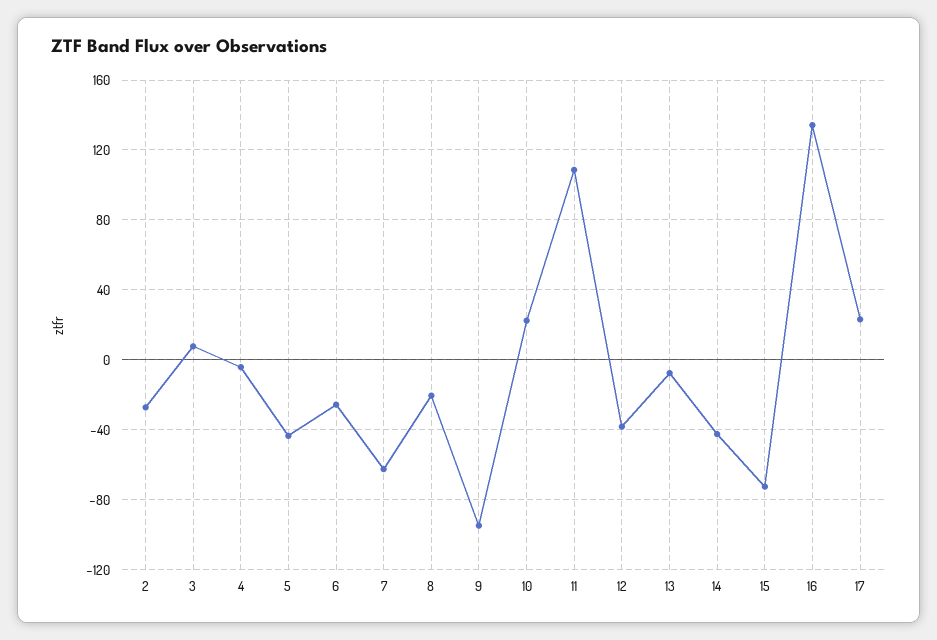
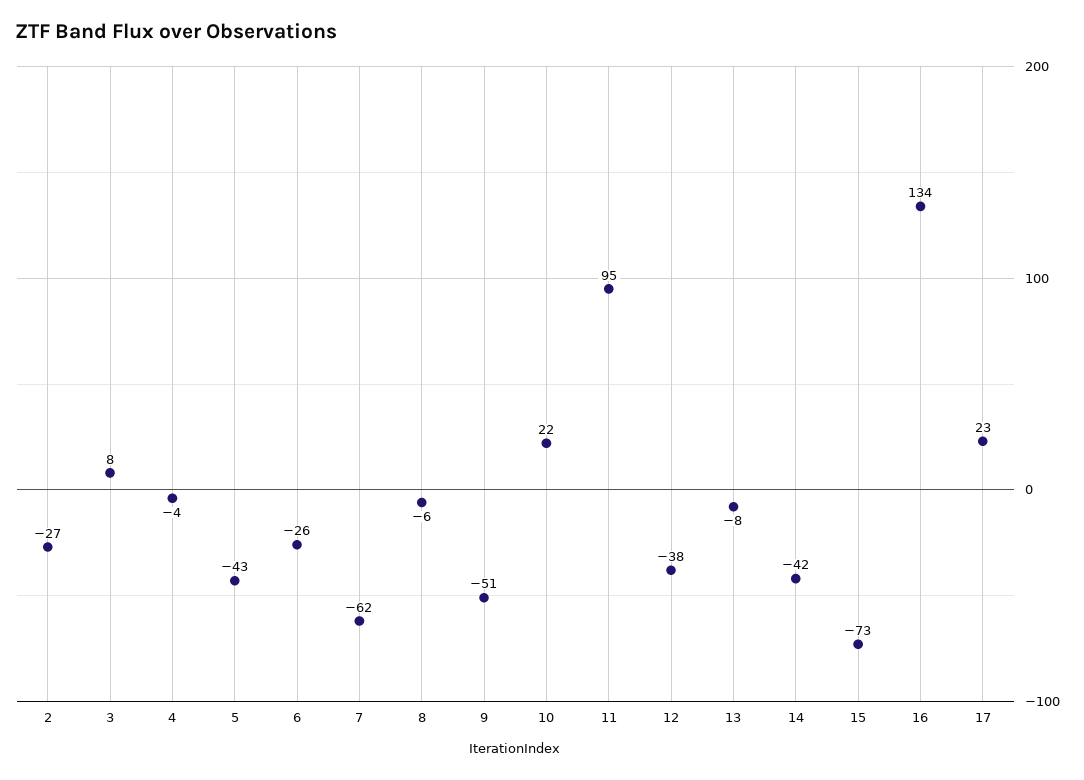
  {
    "2": -27,
    "3": 8,
    "4": -4,
    "5": -43,
    "6": -26,
    "7": -62,
-   "8": -20,
+   "8": -6,
-   "9": -95,
+   "9": -51,
    "10": 22,
-   "11": 110,
+   "11": 95,
    "12": -38,
    "13": -8,
    "14": -42,
    "15": -73,
    "16": 134,
    "17": 23
  }

